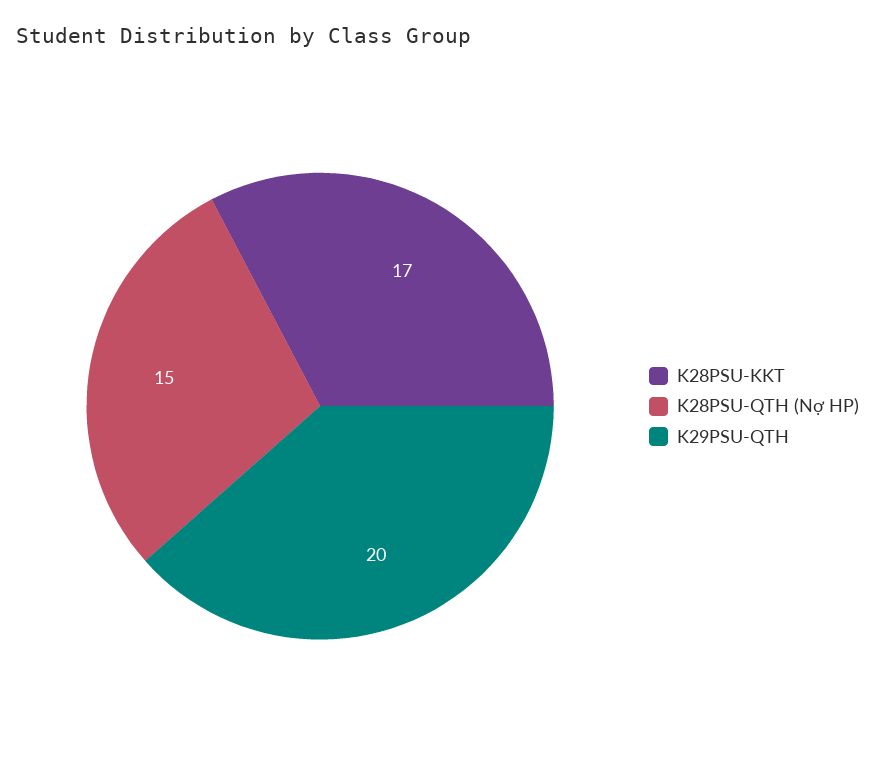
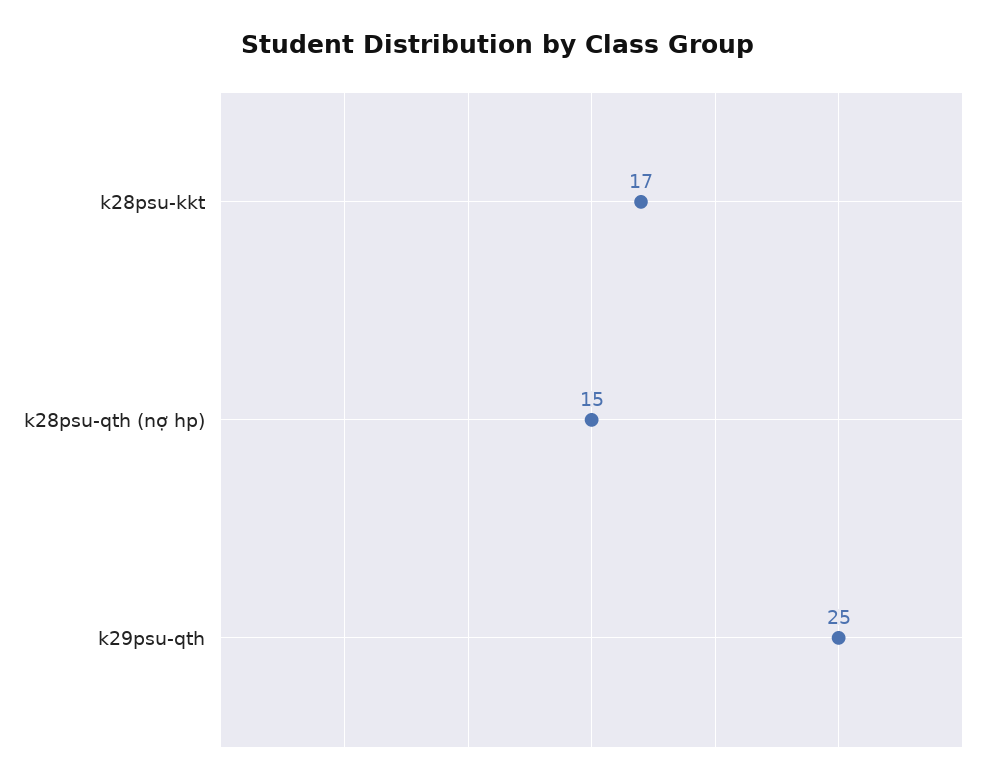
  {
    "K28PSU-KKT": 17,
    "K28PSU-QTH (Nợ HP)": 15,
-   "K29PSU-QTH": 20
+   "K29PSU-QTH": 25
  }

